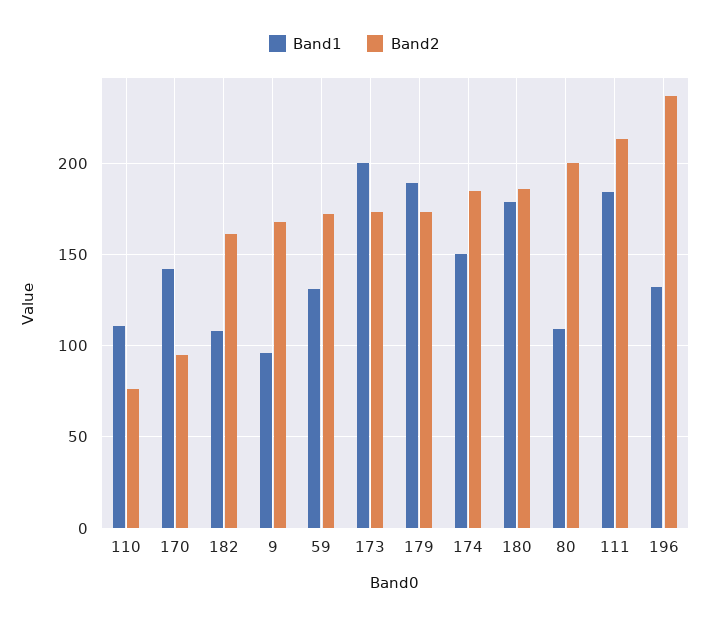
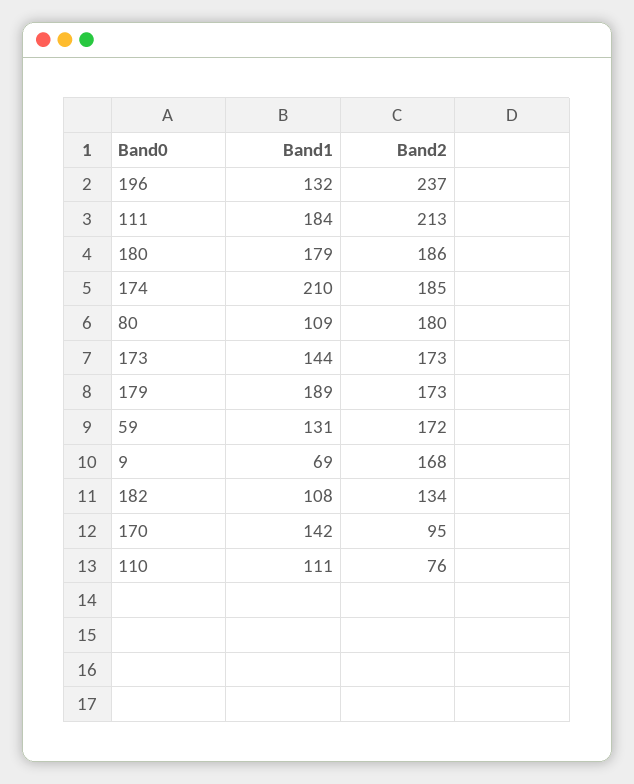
  {
    "Band1": {
      "110": 111,
      "170": 142,
      "182": 108,
-     "9": 95,
+     "9": 69,
      "59": 131,
-     "173": 200,
+     "173": 144,
      "179": 189,
-     "174": 150,
+     "174": 210,
      "180": 179,
      "80": 109,
      "111": 184,
      "196": 132
    },
    "Band2": {
      "110": 76,
      "170": 95,
-     "182": 160,
+     "182": 134,
      "9": 168,
      "59": 172,
      "173": 173,
      "179": 173,
      "174": 185,
      "180": 186,
-     "80": 200,
+     "80": 180,
      "111": 213,
      "196": 237
    }
  }

